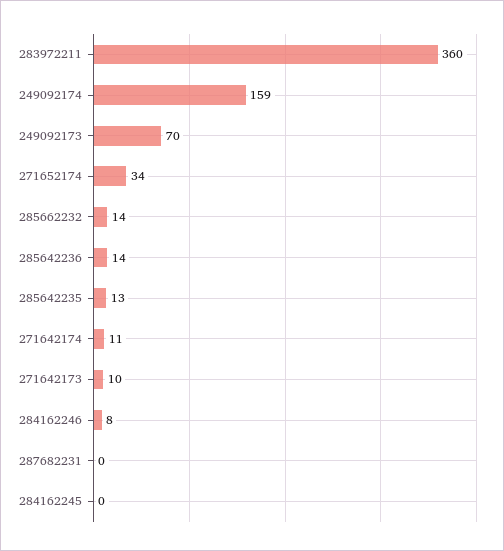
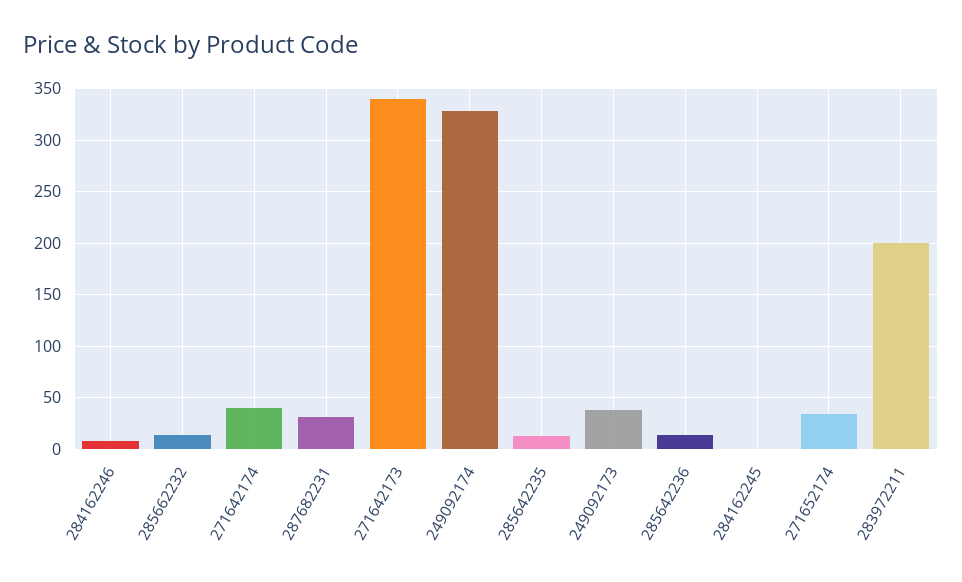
  {
-   "283972211": 360,
+   "283972211": 200,
-   "249092174": 159,
+   "249092174": 330,
-   "249092173": 70,
+   "249092173": 40,
    "271652174": 34,
    "285662232": 14,
    "285642236": 14,
    "285642235": 13,
-   "271642174": 11,
+   "271642174": 40,
-   "271642173": 10,
+   "271642173": 340,
    "284162246": 8,
-   "287682231": 0,
+   "287682231": 30,
    "284162245": 0
  }

